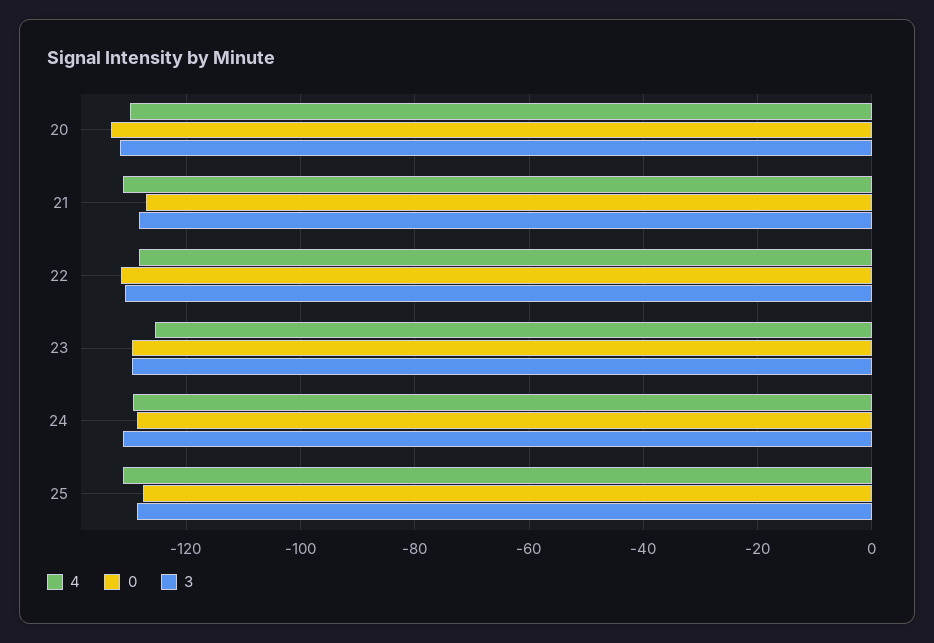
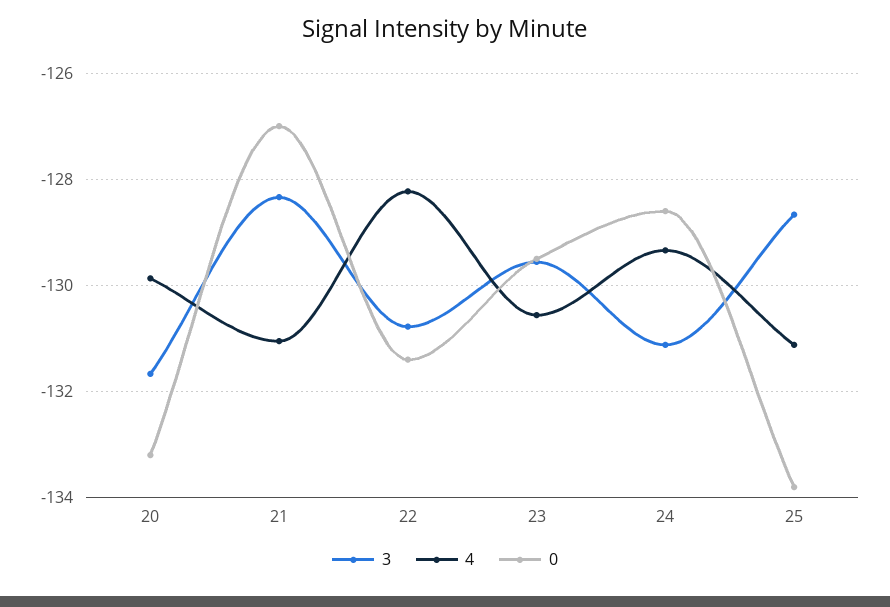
  {
    "4": {
      "20": -129.8,
      "21": -131,
      "22": -128.2,
-     "23": -126,
+     "23": -130.6,
      "24": -129.4,
      "25": -131.2
    },
    "0": {
      "20": -133.2,
      "21": -127,
      "22": -131.4,
      "23": -129.6,
      "24": -128.6,
-     "25": -128
+     "25": -133.8
    },
    "3": {
      "20": -131.6,
      "21": -128.4,
      "22": -130.8,
      "23": -129.6,
      "24": -131.2,
      "25": -128.6
    }
  }

